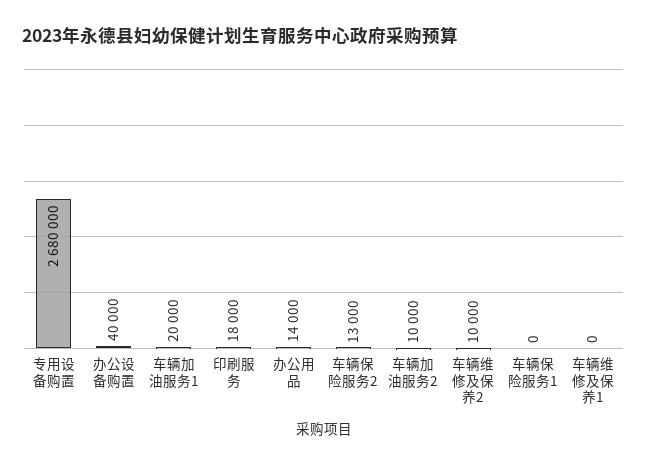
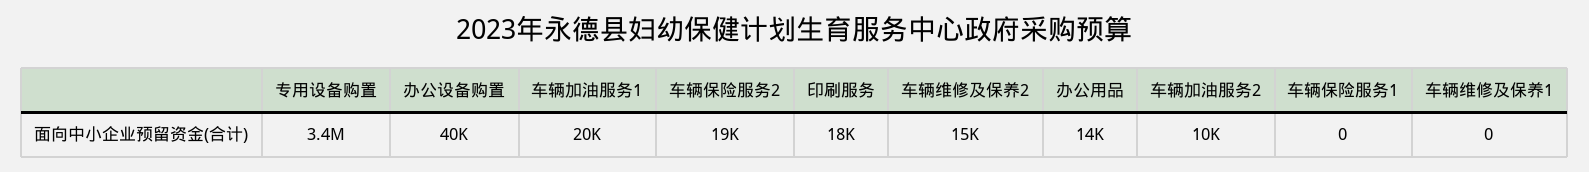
  {
-   "专用设备购置": 2680000,
+   "专用设备购置": 3400000,
    "办公设备购置": 40000,
    "车辆加油服务1": 20000,
    "印刷服务": 18000,
    "办公用品": 14000,
-   "车辆保险服务2": 13000,
+   "车辆保险服务2": 19000,
    "车辆加油服务2": 10000,
-   "车辆维修及保养2": 10000,
+   "车辆维修及保养2": 15000,
    "车辆保险服务1": 0,
    "车辆维修及保养1": 0
  }

